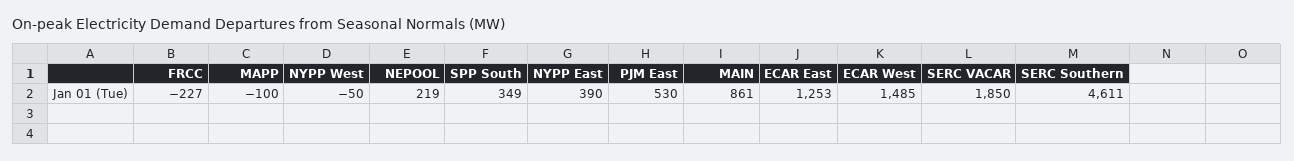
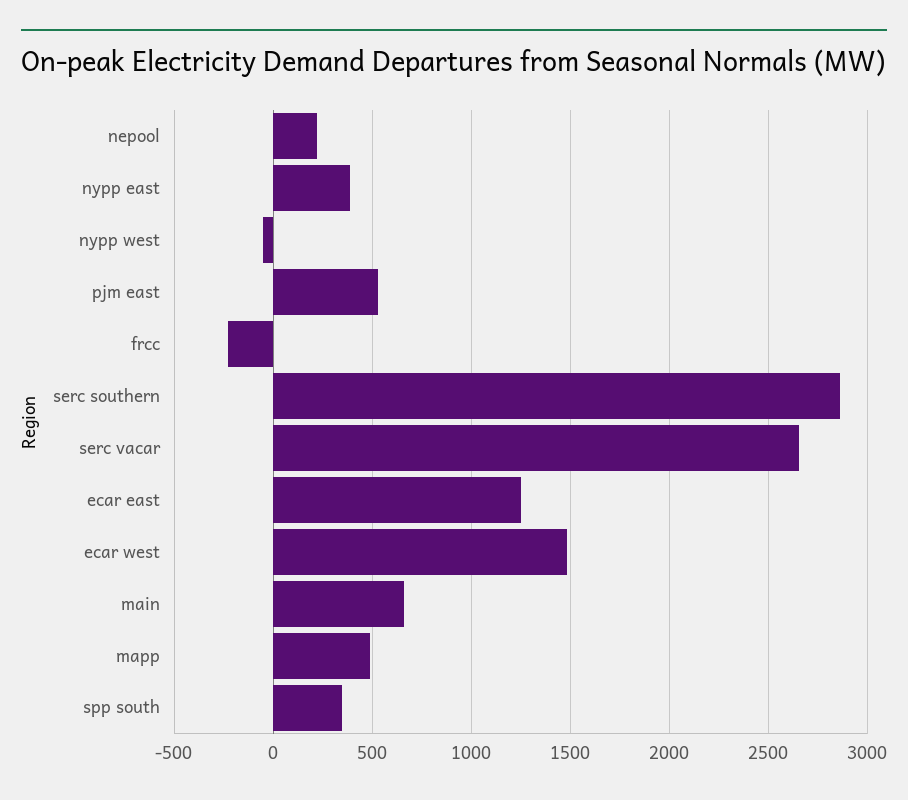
  {
    "FRCC": -227,
-   "MAPP": -100,
+   "MAPP": 500,
    "NYPP West": -50,
    "NEPOOL": 219,
    "SPP South": 349,
    "NYPP East": 390,
    "PJM East": 530,
-   "MAIN": 861,
+   "MAIN": 650,
    "ECAR East": 1253,
    "ECAR West": 1485,
-   "SERC VACAR": 1850,
+   "SERC VACAR": 2650,
-   "SERC Southern": 4611
+   "SERC Southern": 2850
  }

